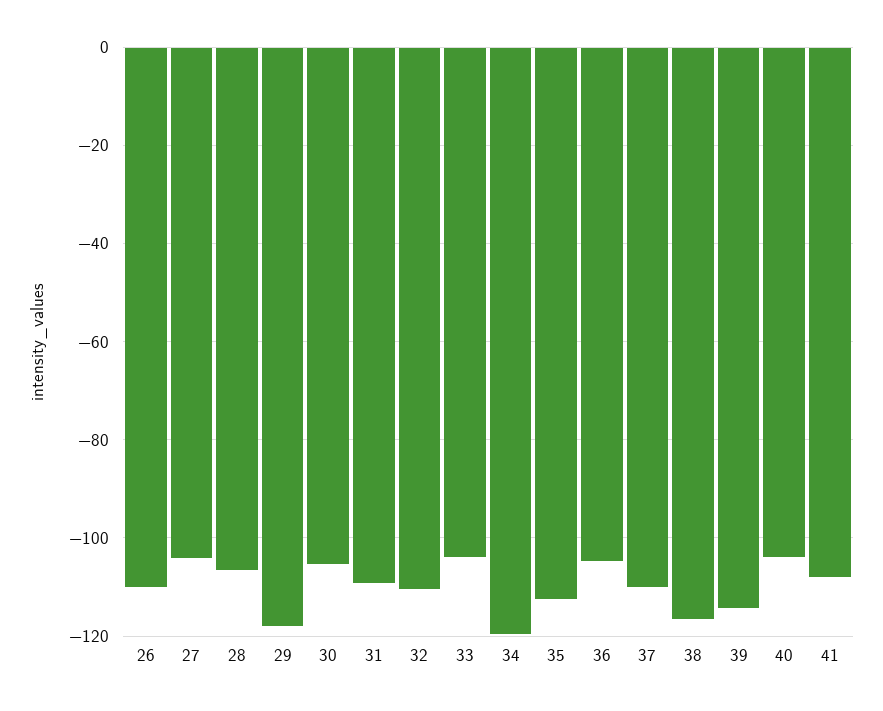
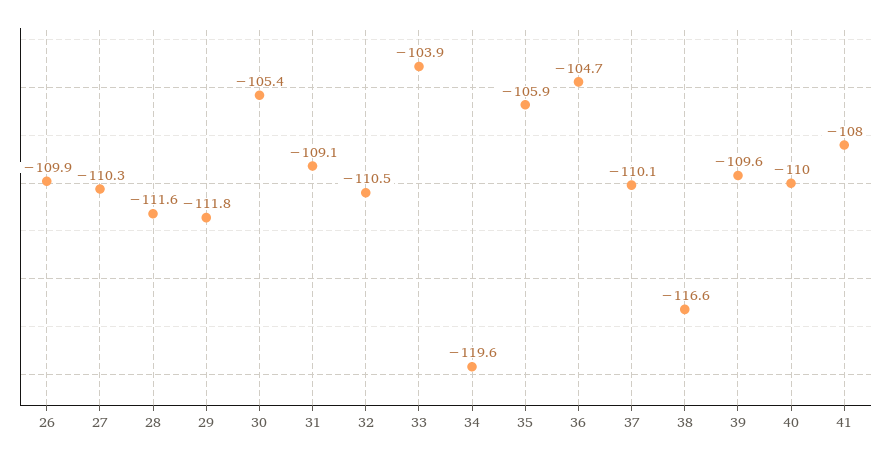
  {
    "26": -109.9,
-   "27": -104,
+   "27": -110.3,
-   "28": -106,
+   "28": -111.6,
-   "29": -118,
+   "29": -111.8,
    "30": -105.4,
    "31": -109.1,
    "32": -110.5,
    "33": -103.9,
    "34": -119.6,
-   "35": -112,
+   "35": -105.9,
    "36": -104.7,
    "37": -110.1,
    "38": -116.6,
-   "39": -114,
+   "39": -109.6,
-   "40": -104,
+   "40": -110,
    "41": -108
  }

